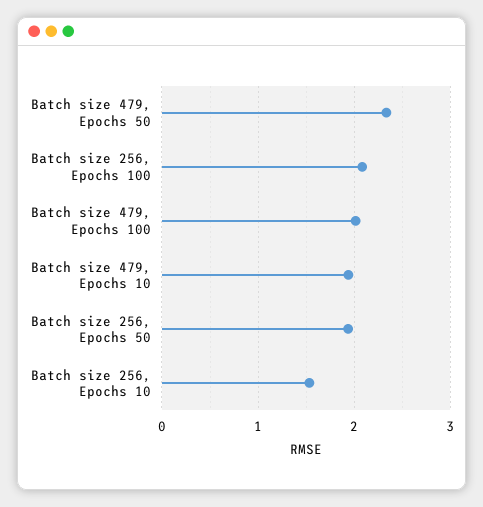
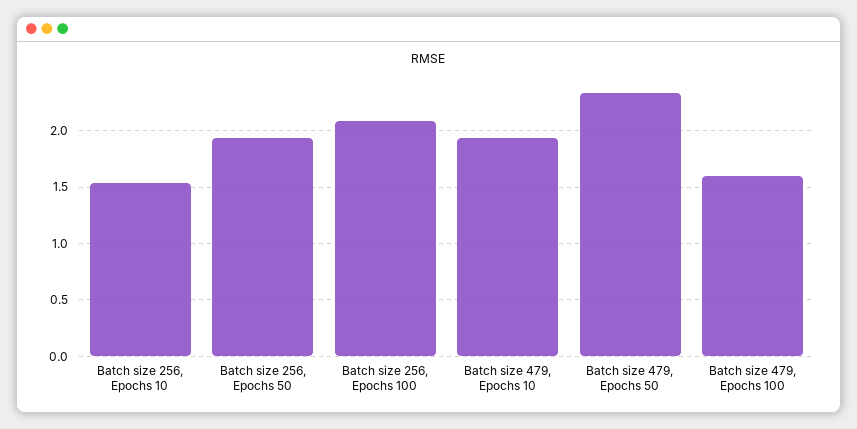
  {
    "Batch size 479, Epochs 50": 2.3,
    "Batch size 256, Epochs 100": 2.1,
-   "Batch size 479, Epochs 100": 2,
+   "Batch size 479, Epochs 100": 1.6,
    "Batch size 479, Epochs 10": 1.9,
    "Batch size 256, Epochs 50": 1.9,
    "Batch size 256, Epochs 10": 1.5
  }

